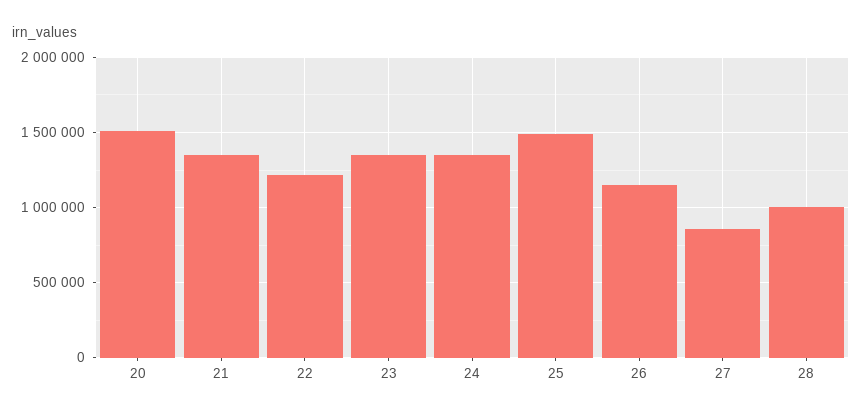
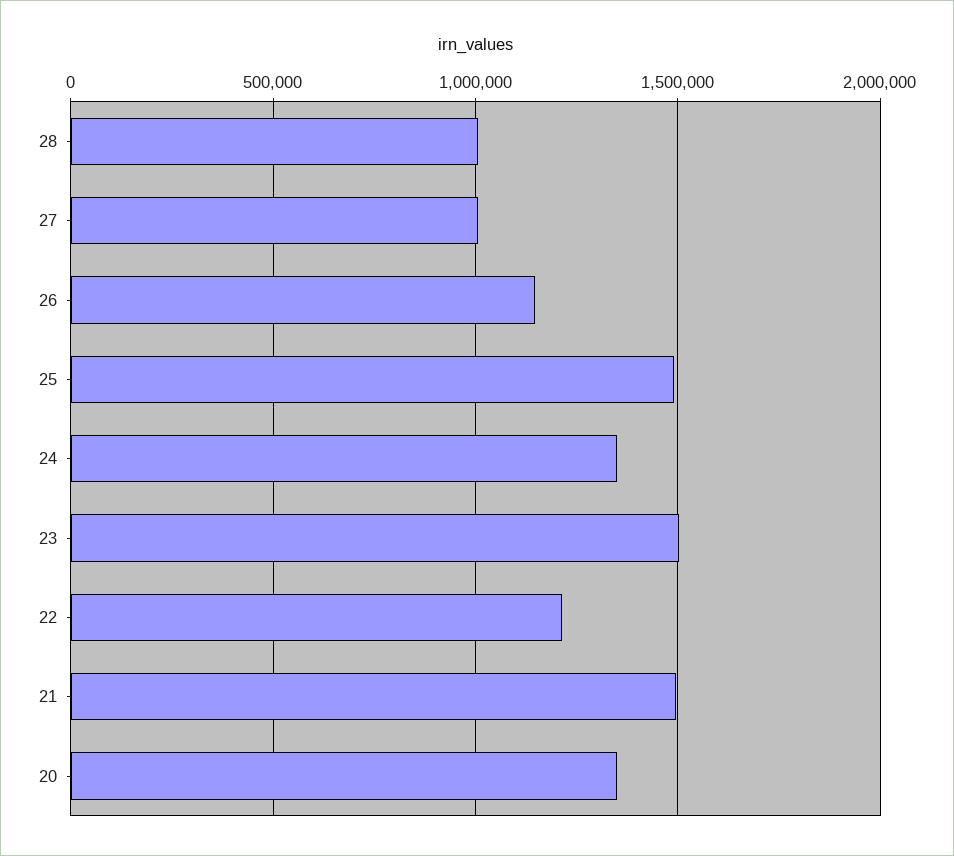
  {
-   "20": 1500000,
+   "20": 1350000,
-   "21": 1350000,
+   "21": 1500000,
    "22": 1200000,
-   "23": 1350000,
+   "23": 1500000,
    "24": 1350000,
    "25": 1500000,
    "26": 1150000,
-   "27": 850000,
+   "27": 1000000,
    "28": 1000000
  }

